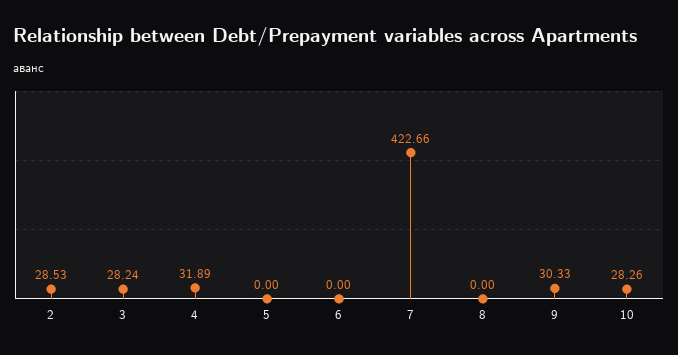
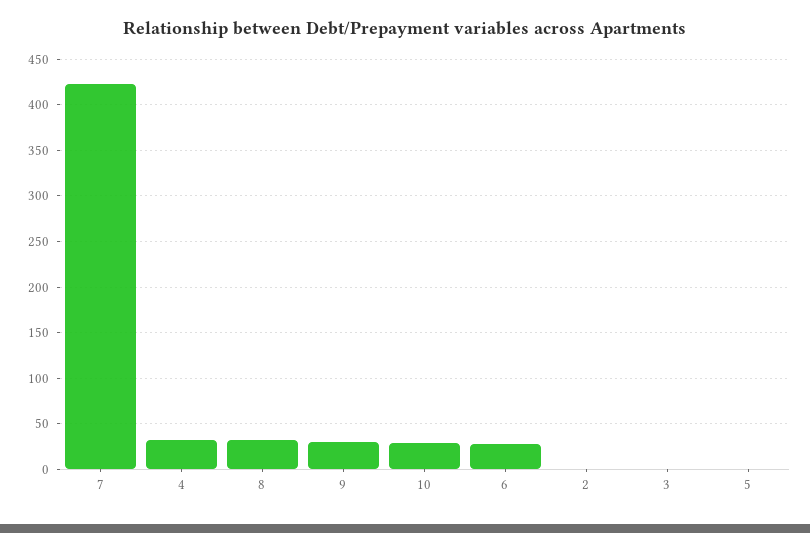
  {
-   "2": 28.53,
+   "2": 0,
-   "3": 28.24,
+   "3": 0,
    "4": 31.89,
    "5": 0,
-   "6": 0,
+   "6": 30,
    "7": 422.66,
-   "8": 0,
+   "8": 30,
    "9": 30.33,
    "10": 28.26
  }

